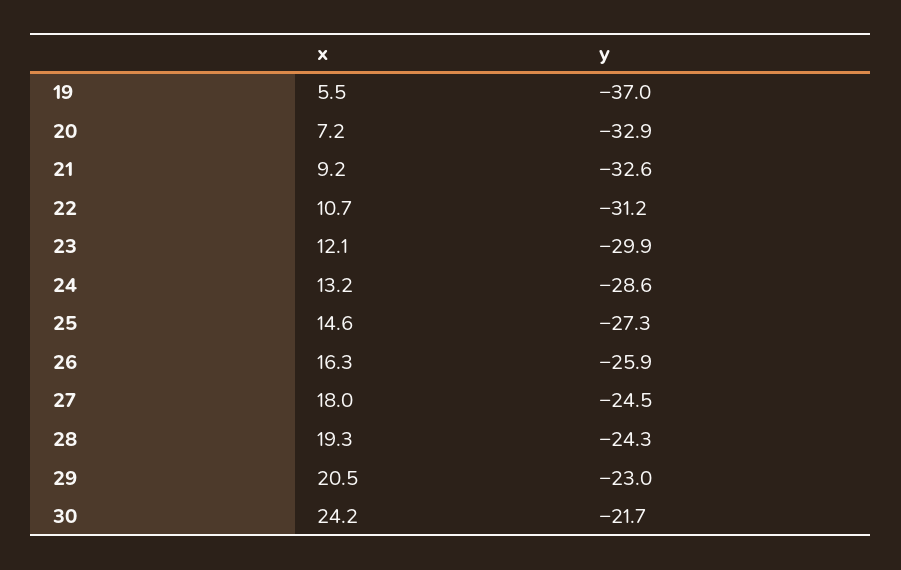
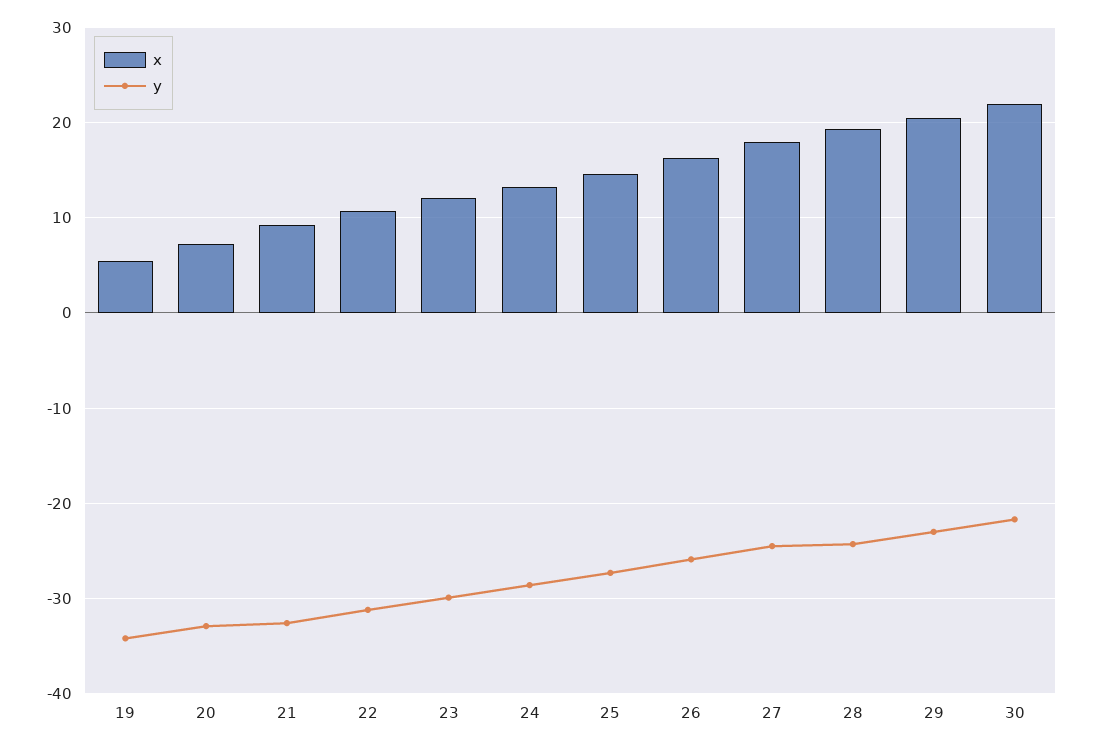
  {
    "x": {
      "19": 5.5,
      "20": 7.2,
      "21": 9.2,
      "22": 10.7,
      "23": 12.1,
      "24": 13.2,
      "25": 14.6,
      "26": 16.3,
      "27": 18,
      "28": 19.3,
      "29": 20.5,
-     "30": 24.2
+     "30": 22
    },
    "y": {
-     "19": -37,
+     "19": -34,
      "20": -32.9,
      "21": -32.6,
      "22": -31.2,
      "23": -29.9,
      "24": -28.6,
      "25": -27.3,
      "26": -25.9,
      "27": -24.5,
      "28": -24.3,
      "29": -23,
      "30": -21.7
    }
  }

